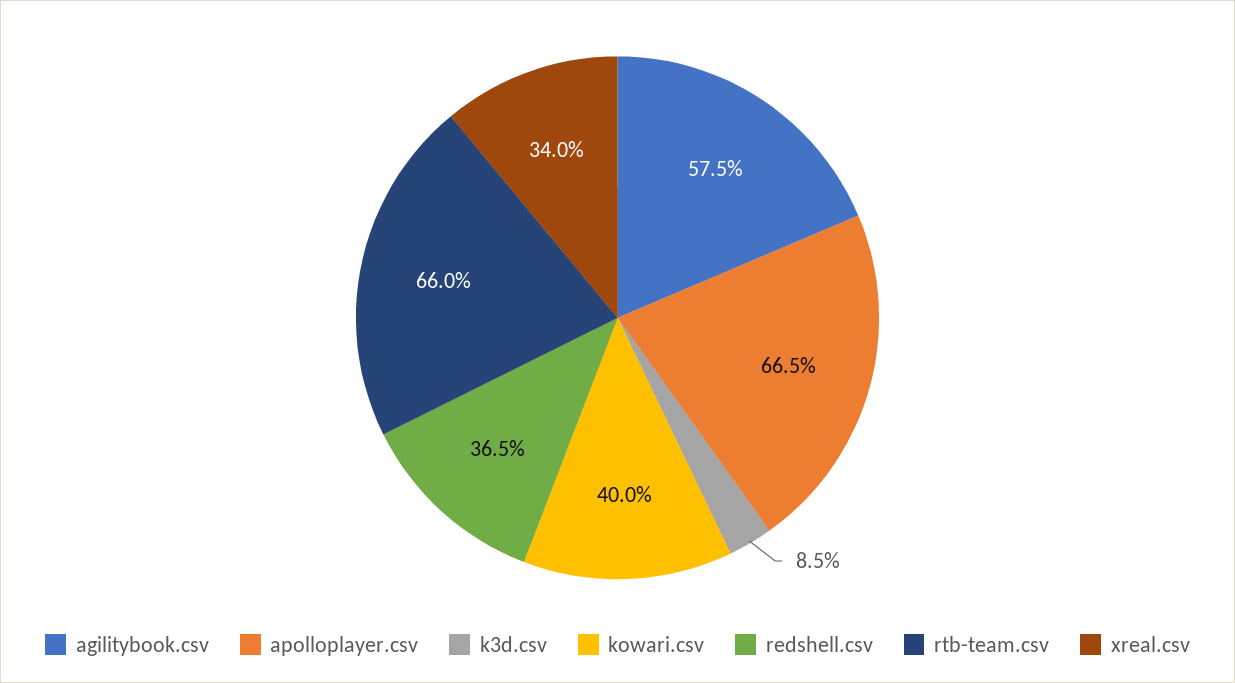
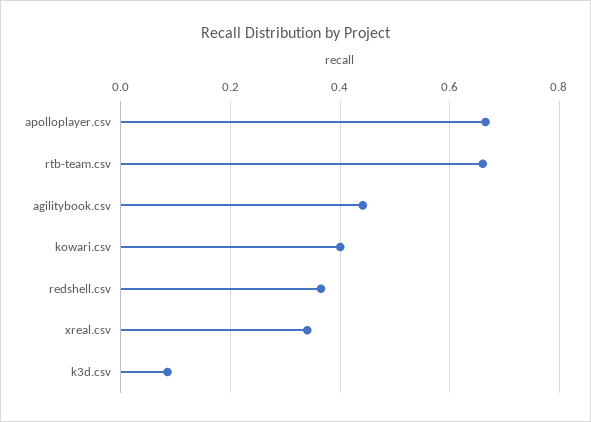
  {
-   "agilitybook.csv": 0.575,
+   "agilitybook.csv": 0.44,
    "apolloplayer.csv": 0.665,
    "k3d.csv": 0.085,
    "kowari.csv": 0.4,
    "redshell.csv": 0.365,
    "rtb-team.csv": 0.66,
    "xreal.csv": 0.34
  }

